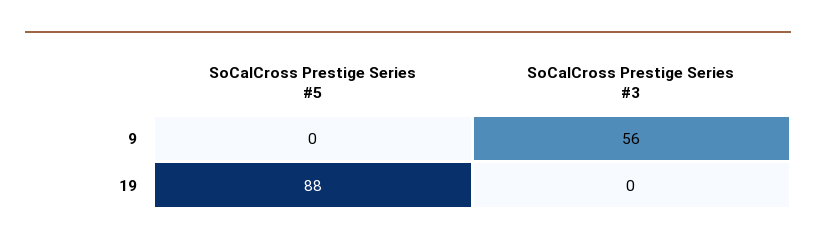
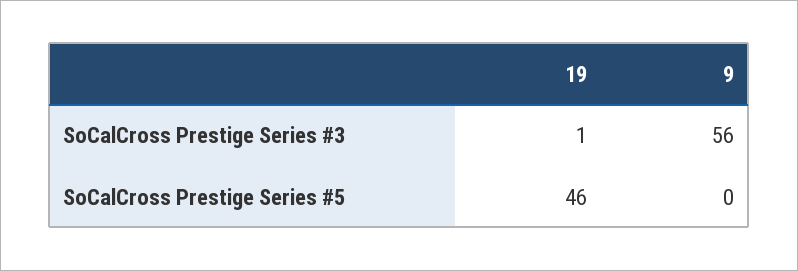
  {
    "SoCalCross Prestige Series #5": {
      "9": 0,
-     "19": 88
+     "19": 46
    },
    "SoCalCross Prestige Series #3": {
      "9": 56,
-     "19": 0
+     "19": 1
    }
  }

